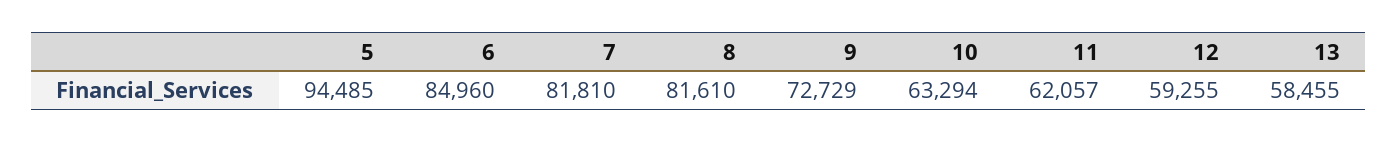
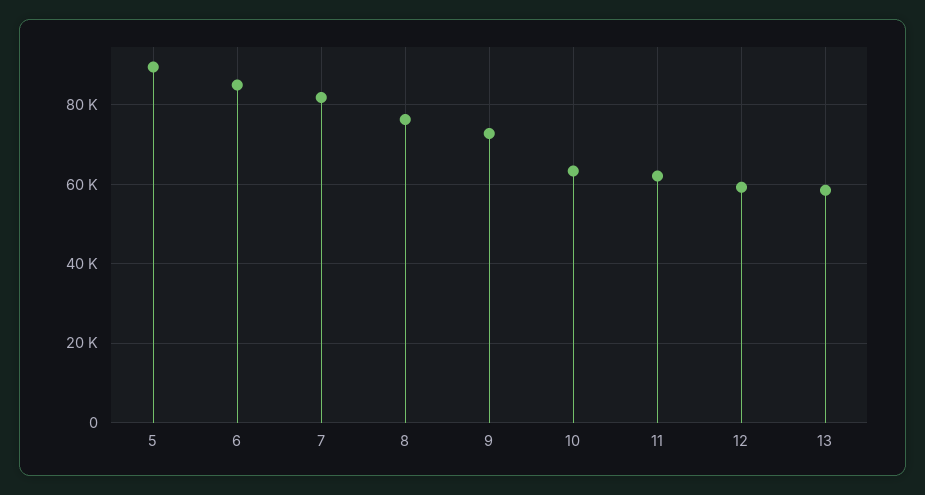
  {
-   "5": 94485,
+   "5": 90000,
    "6": 84960,
    "7": 81810,
-   "8": 81610,
+   "8": 76000,
    "9": 72729,
    "10": 63294,
    "11": 62057,
    "12": 59255,
    "13": 58455
  }

